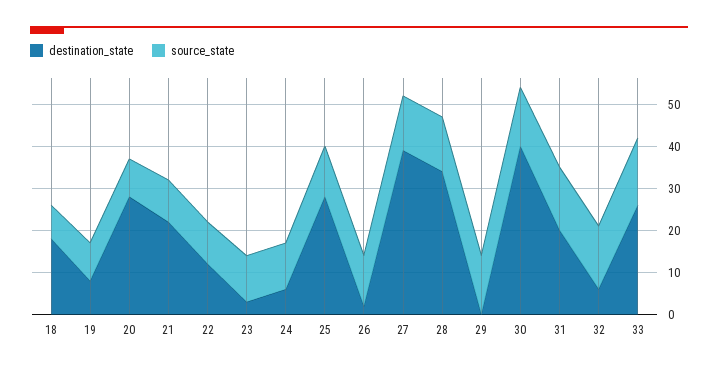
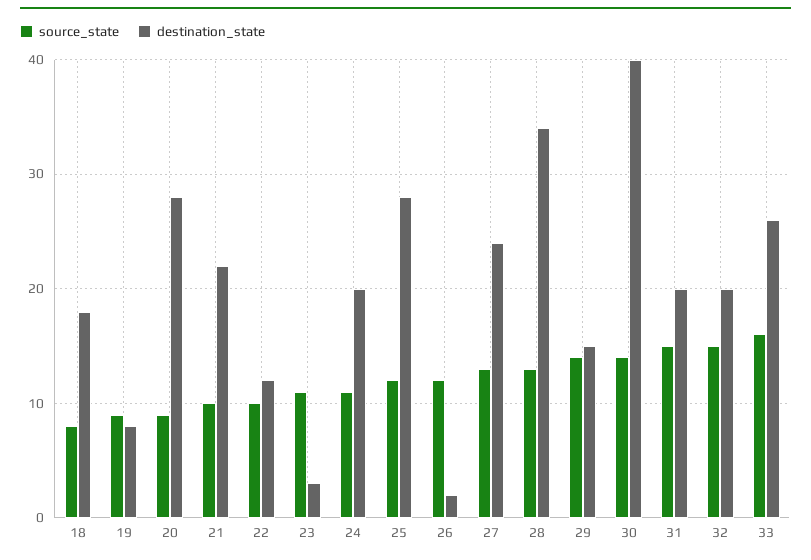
  {
    "destination_state": {
      "18": 18,
      "19": 8,
      "20": 28,
      "21": 22,
      "22": 12,
      "23": 3,
-     "24": 5,
+     "24": 20,
      "25": 28,
      "26": 2,
-     "27": 40,
+     "27": 24,
      "28": 34,
-     "29": 0,
+     "29": 15,
      "30": 40,
      "31": 20,
-     "32": 5,
+     "32": 20,
      "33": 26
    },
    "source_state": {
      "18": 8,
      "19": 9,
      "20": 9,
      "21": 10,
      "22": 10,
      "23": 11,
      "24": 11,
      "25": 12,
      "26": 12,
      "27": 13,
      "28": 13,
      "29": 14,
      "30": 14,
      "31": 15,
      "32": 15,
      "33": 16
    }
  }

